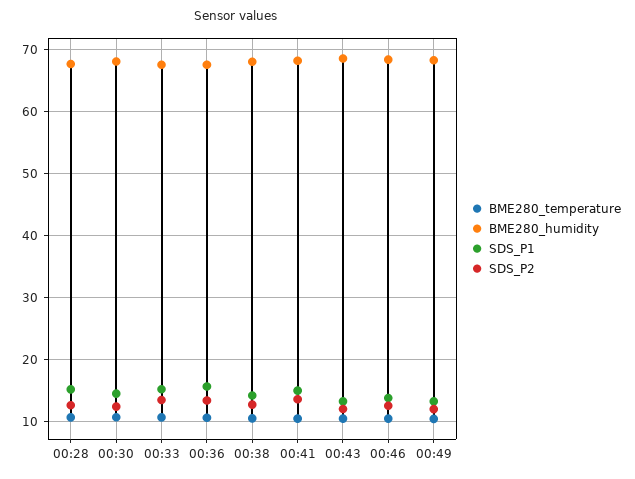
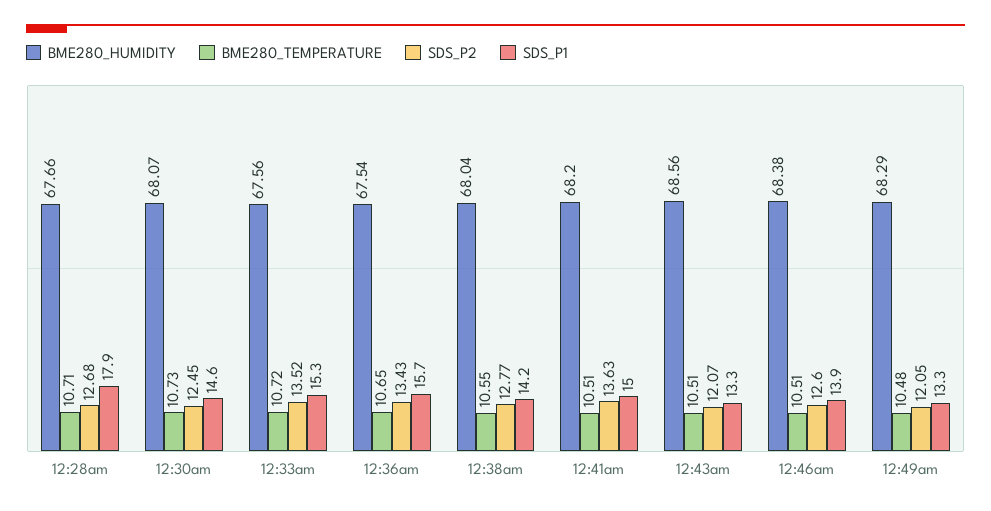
  {
    "BME280_temperature": {
      "00:28": 10.71,
      "00:30": 10.73,
      "00:33": 10.72,
      "00:36": 10.65,
      "00:38": 10.55,
      "00:41": 10.51,
      "00:43": 10.51,
      "00:46": 10.51,
      "00:49": 10.48
    },
    "BME280_humidity": {
      "00:28": 67.66,
      "00:30": 68.07,
      "00:33": 67.56,
      "00:36": 67.54,
      "00:38": 68.04,
      "00:41": 68.2,
      "00:43": 68.56,
      "00:46": 68.38,
      "00:49": 68.29
    },
    "SDS_P1": {
-     "00:28": 15,
+     "00:28": 17.9,
      "00:30": 14.6,
      "00:33": 15.3,
      "00:36": 15.7,
      "00:38": 14.2,
      "00:41": 15,
      "00:43": 13.3,
      "00:46": 13.9,
      "00:49": 13.3
    },
    "SDS_P2": {
      "00:28": 12.68,
      "00:30": 12.45,
      "00:33": 13.52,
      "00:36": 13.43,
      "00:38": 12.77,
      "00:41": 13.63,
      "00:43": 12.07,
      "00:46": 12.6,
      "00:49": 12.05
    }
  }

